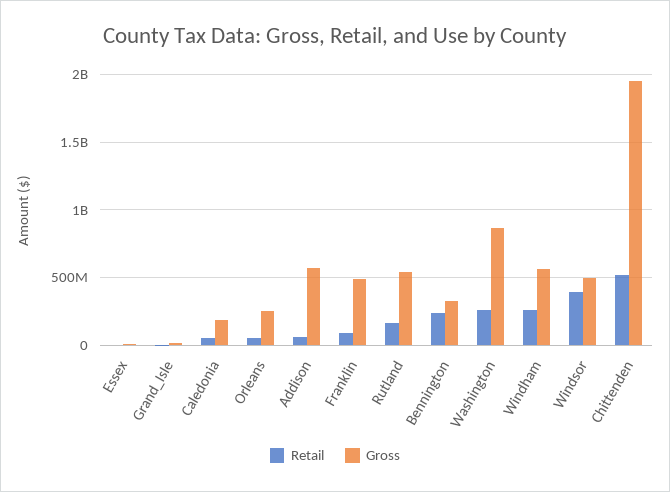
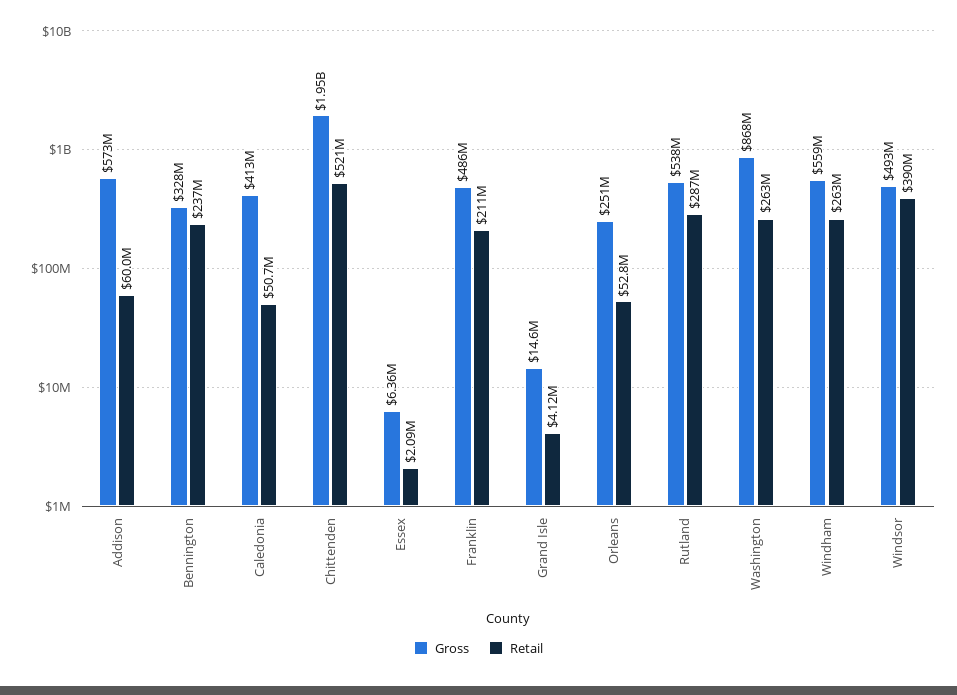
  {
    "Retail": {
      "Essex": 2090000,
      "Grand_Isle": 4120000,
      "Caledonia": 50700000,
      "Orleans": 52800000,
      "Addison": 60000000,
-     "Franklin": 100000000,
+     "Franklin": 211000000,
-     "Rutland": 150000000,
+     "Rutland": 287000000,
      "Bennington": 237000000,
      "Washington": 263000000,
      "Windham": 263000000,
      "Windsor": 390000000,
      "Chittenden": 521000000
    },
    "Gross": {
      "Essex": 6360000,
      "Grand_Isle": 14600000,
-     "Caledonia": 200000000,
+     "Caledonia": 413000000,
      "Orleans": 251000000,
      "Addison": 573000000,
      "Franklin": 486000000,
      "Rutland": 538000000,
      "Bennington": 328000000,
      "Washington": 868000000,
      "Windham": 559000000,
      "Windsor": 493000000,
      "Chittenden": 1950000000
    }
  }

